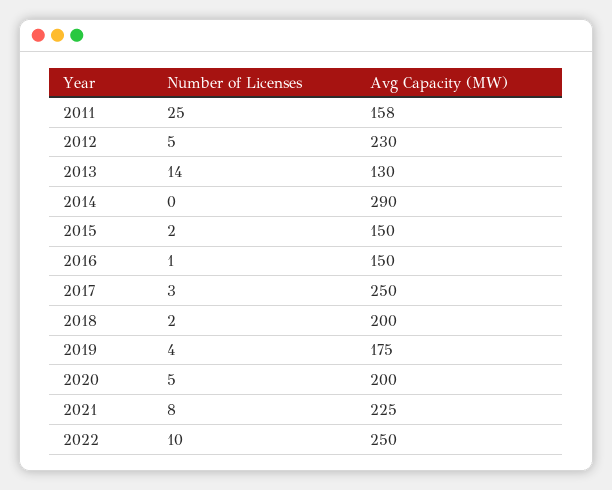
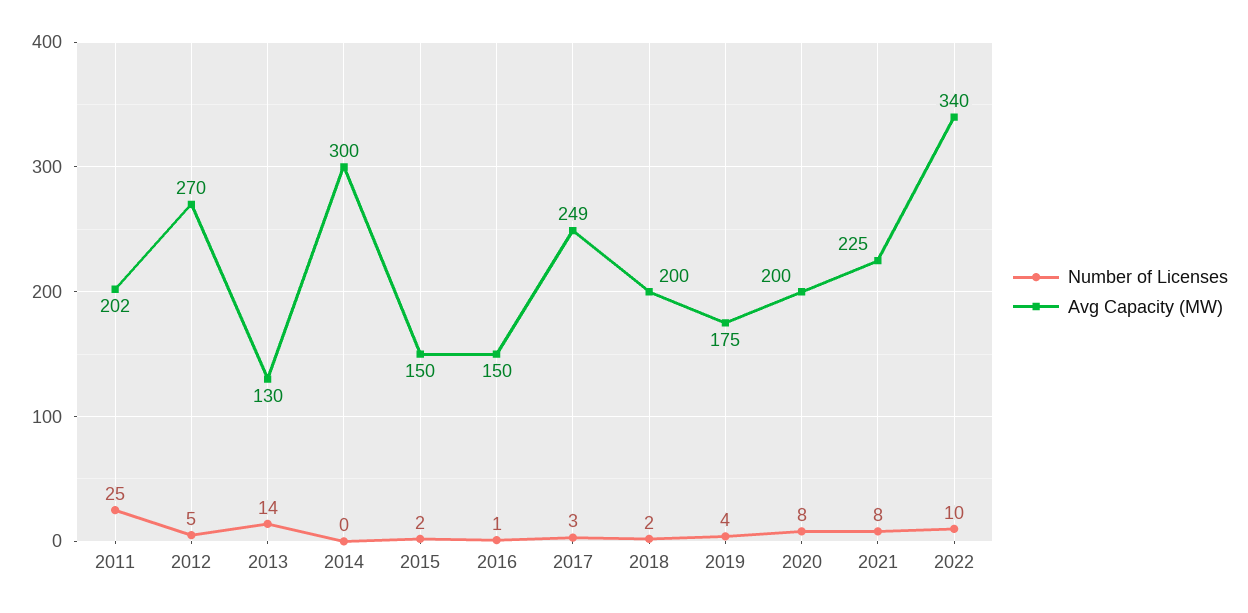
  {
    "Number of Licenses": {
      "2011": 25,
      "2012": 5,
      "2013": 14,
      "2014": 0,
      "2015": 2,
      "2016": 1,
      "2017": 3,
      "2018": 2,
      "2019": 4,
-     "2020": 5,
+     "2020": 8,
      "2021": 8,
      "2022": 10
    },
    "Avg Capacity (MW)": {
-     "2011": 158,
+     "2011": 202,
-     "2012": 230,
+     "2012": 270,
      "2013": 130,
-     "2014": 290,
+     "2014": 300,
      "2015": 150,
      "2016": 150,
-     "2017": 250,
+     "2017": 249,
      "2018": 200,
      "2019": 175,
      "2020": 200,
      "2021": 225,
-     "2022": 250
+     "2022": 340
    }
  }

